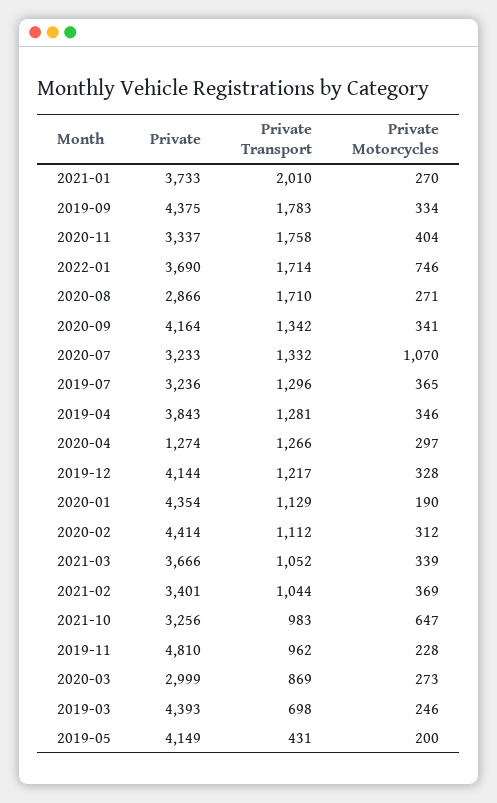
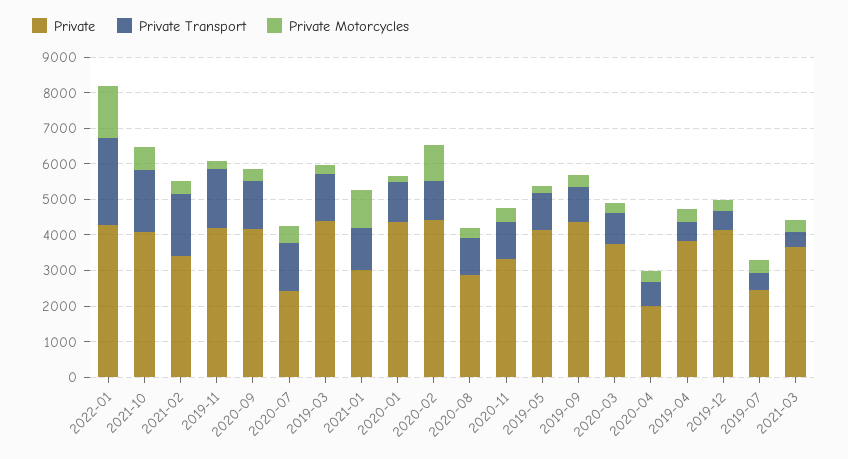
  {
    "Private": {
-     "2021-01": 3733,
+     "2021-01": 3000,
      "2019-09": 4375,
      "2020-11": 3337,
-     "2022-01": 3690,
+     "2022-01": 4250,
      "2020-08": 2866,
      "2020-09": 4164,
-     "2020-07": 3233,
+     "2020-07": 2500,
-     "2019-07": 3236,
+     "2019-07": 2500,
      "2019-04": 3843,
-     "2020-04": 1274,
+     "2020-04": 2000,
      "2019-12": 4144,
      "2020-01": 4354,
      "2020-02": 4414,
      "2021-03": 3666,
      "2021-02": 3401,
-     "2021-10": 3256,
+     "2021-10": 4000,
-     "2019-11": 4810,
+     "2019-11": 4250,
-     "2020-03": 2999,
+     "2020-03": 3750,
      "2019-03": 4393,
      "2019-05": 4149
    },
    "Private Transport": {
-     "2021-01": 2010,
+     "2021-01": 1250,
-     "2019-09": 1783,
+     "2019-09": 1000,
-     "2020-11": 1758,
+     "2020-11": 1000,
-     "2022-01": 1714,
+     "2022-01": 2500,
-     "2020-08": 1710,
+     "2020-08": 1000,
      "2020-09": 1342,
      "2020-07": 1332,
-     "2019-07": 1296,
+     "2019-07": 500,
-     "2019-04": 1281,
+     "2019-04": 500,
-     "2020-04": 1266,
+     "2020-04": 750,
-     "2019-12": 1217,
+     "2019-12": 500,
      "2020-01": 1129,
      "2020-02": 1112,
-     "2021-03": 1052,
+     "2021-03": 500,
-     "2021-02": 1044,
+     "2021-02": 1750,
-     "2021-10": 983,
+     "2021-10": 1750,
-     "2019-11": 962,
+     "2019-11": 1750,
      "2020-03": 869,
-     "2019-03": 698,
+     "2019-03": 1250,
-     "2019-05": 431
+     "2019-05": 1000
    },
    "Private Motorcycles": {
-     "2021-01": 270,
+     "2021-01": 1000,
      "2019-09": 334,
      "2020-11": 404,
-     "2022-01": 746,
+     "2022-01": 1500,
      "2020-08": 271,
      "2020-09": 341,
-     "2020-07": 1070,
+     "2020-07": 500,
      "2019-07": 365,
      "2019-04": 346,
      "2020-04": 297,
      "2019-12": 328,
      "2020-01": 190,
-     "2020-02": 312,
+     "2020-02": 1000,
      "2021-03": 339,
      "2021-02": 369,
      "2021-10": 647,
      "2019-11": 228,
      "2020-03": 273,
      "2019-03": 246,
      "2019-05": 200
    }
  }

